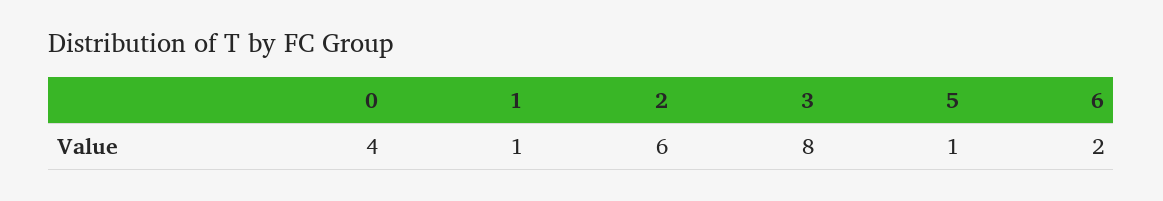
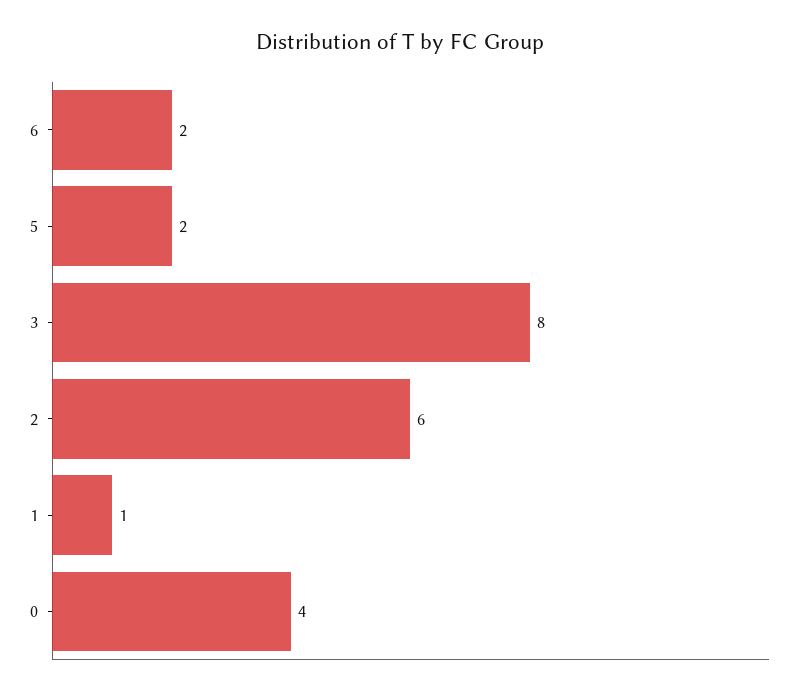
  {
    "0": 4,
    "1": 1,
    "2": 6,
    "3": 8,
-   "5": 1,
+   "5": 2,
    "6": 2
  }

